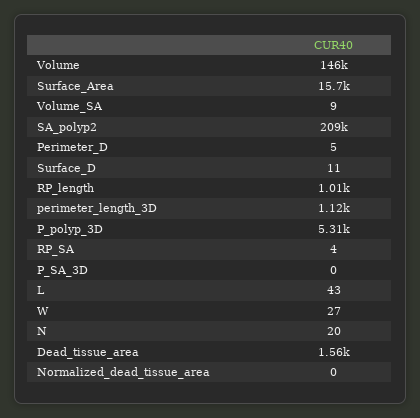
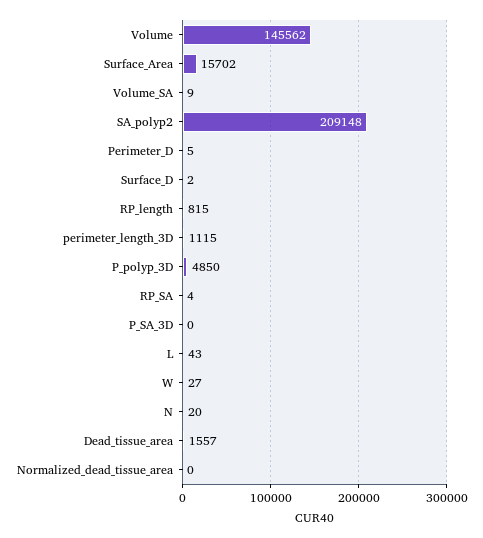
  {
    "Volume": 145562,
    "Surface_Area": 15702,
    "Volume_SA": 9,
    "SA_polyp2": 209148,
    "Perimeter_D": 5,
-   "Surface_D": 11,
+   "Surface_D": 2,
-   "RP_length": 1010,
+   "RP_length": 815,
    "perimeter_length_3D": 1115,
-   "P_polyp_3D": 5310,
+   "P_polyp_3D": 4850,
    "RP_SA": 4,
    "P_SA_3D": 0,
    "L": 43,
    "W": 27,
    "N": 20,
    "Dead_tissue_area": 1557,
    "Normalized_dead_tissue_area": 0
  }

